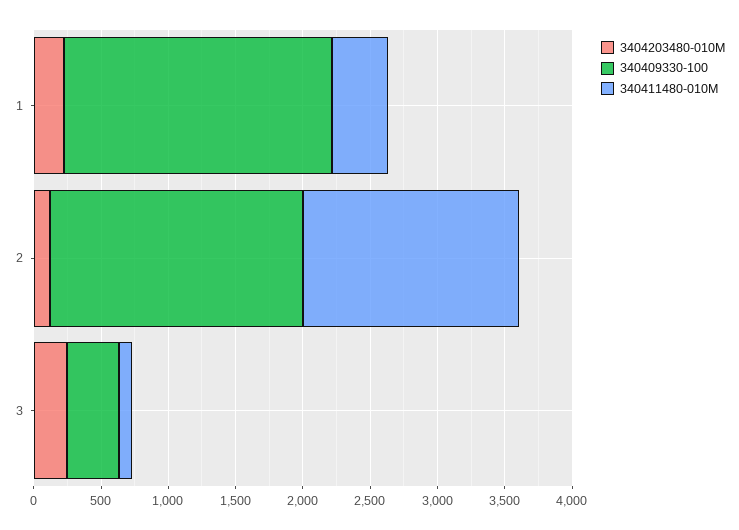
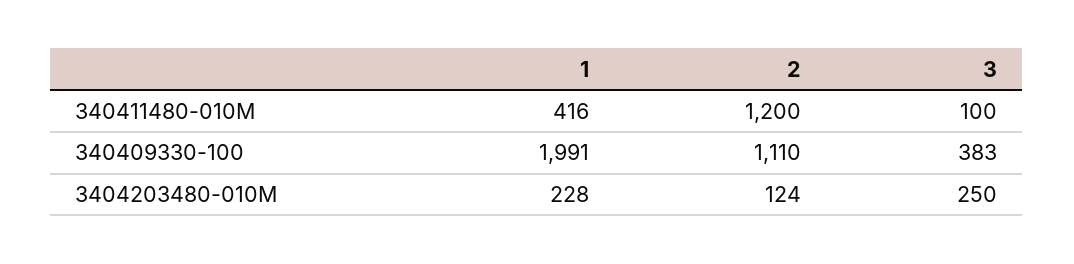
  {
    "3404203480-010M": {
      "1": 228,
      "2": 124,
      "3": 250
    },
    "340409330-100": {
      "1": 1991,
-     "2": 1900,
+     "2": 1110,
      "3": 383
    },
    "340411480-010M": {
      "1": 416,
-     "2": 1600,
+     "2": 1200,
      "3": 100
    }
  }

